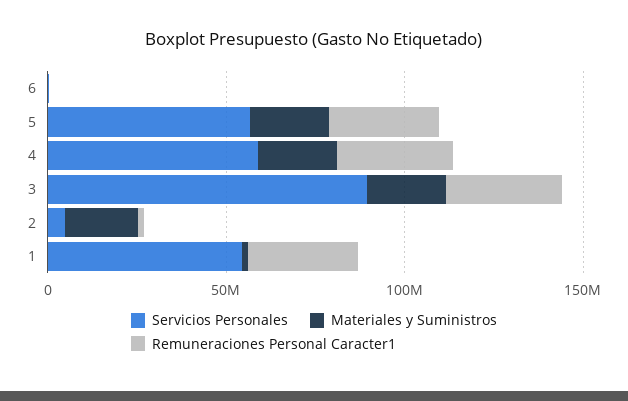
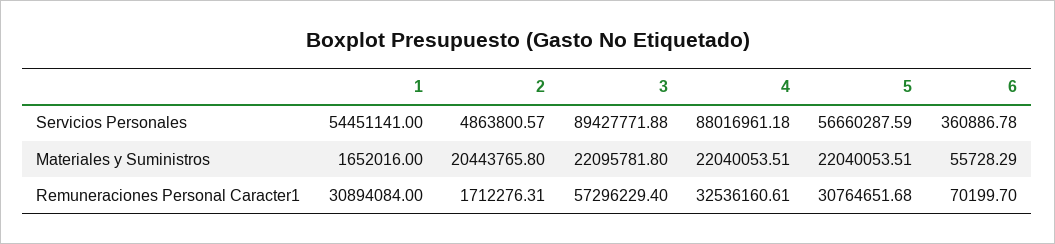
  {
    "Servicios Personales": {
      "6": 360886.78,
      "5": 56660287.59,
-     "4": 60000000,
+     "4": 88016961.18,
      "3": 89427771.88,
      "2": 4863800.57,
      "1": 54451141
    },
    "Materiales y Suministros": {
      "6": 55728.29,
      "5": 22040053.51,
      "4": 22040053.51,
      "3": 22095781.8,
      "2": 20443765.8,
      "1": 1652016
    },
    "Remuneraciones Personal Caracter1": {
      "6": 70199.7,
      "5": 30764651.68,
      "4": 32536160.61,
-     "3": 30000000,
+     "3": 57296229.4,
      "2": 1712276.31,
      "1": 30894084
    }
  }

